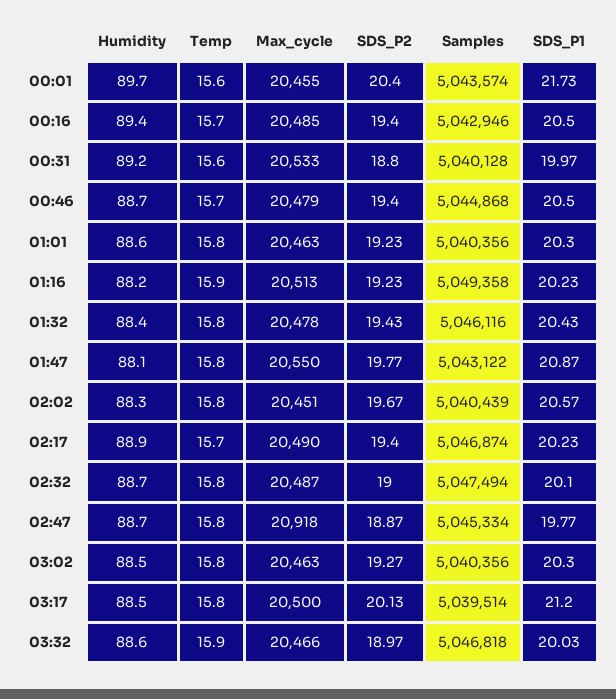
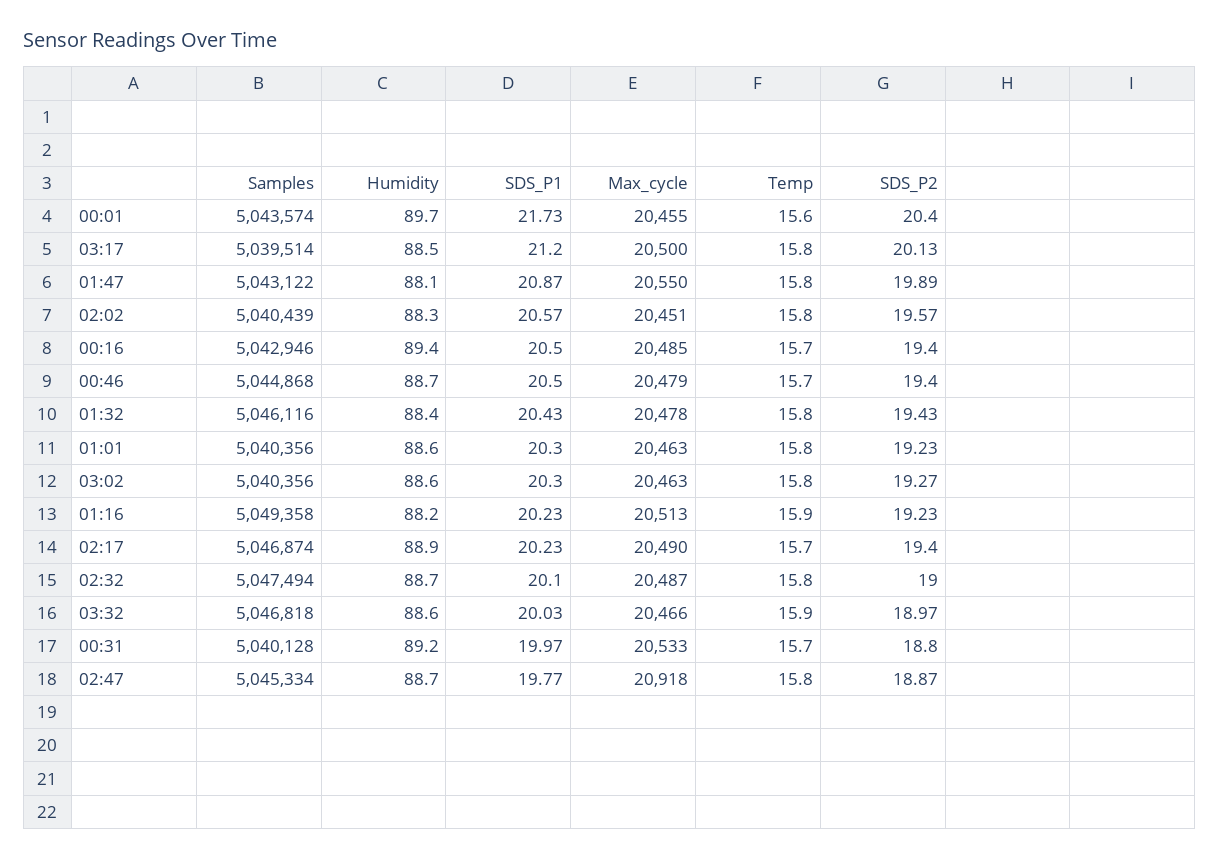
  {
    "Humidity": {
      "00:01": 89.7,
      "00:16": 89.4,
      "00:31": 89.2,
      "00:46": 88.7,
      "01:01": 88.6,
      "01:16": 88.2,
      "01:32": 88.4,
      "01:47": 88.1,
      "02:02": 88.3,
      "02:17": 88.9,
      "02:32": 88.7,
      "02:47": 88.7,
-     "03:02": 88.5,
+     "03:02": 88.6,
      "03:17": 88.5,
      "03:32": 88.6
    },
    "Temp": {
      "00:01": 15.6,
      "00:16": 15.7,
-     "00:31": 15.6,
+     "00:31": 15.7,
      "00:46": 15.7,
      "01:01": 15.8,
      "01:16": 15.9,
      "01:32": 15.8,
      "01:47": 15.8,
      "02:02": 15.8,
      "02:17": 15.7,
      "02:32": 15.8,
      "02:47": 15.8,
      "03:02": 15.8,
      "03:17": 15.8,
      "03:32": 15.9
    },
    "Max_cycle": {
      "00:01": 20455,
      "00:16": 20485,
      "00:31": 20533,
      "00:46": 20479,
      "01:01": 20463,
      "01:16": 20513,
      "01:32": 20478,
      "01:47": 20550,
      "02:02": 20451,
      "02:17": 20490,
      "02:32": 20487,
      "02:47": 20918,
      "03:02": 20463,
      "03:17": 20500,
      "03:32": 20466
    },
    "SDS_P2": {
      "00:01": 20.4,
      "00:16": 19.4,
      "00:31": 18.8,
      "00:46": 19.4,
      "01:01": 19.23,
      "01:16": 19.23,
      "01:32": 19.43,
-     "01:47": 19.77,
+     "01:47": 19.89,
-     "02:02": 19.67,
+     "02:02": 19.57,
      "02:17": 19.4,
      "02:32": 19,
      "02:47": 18.87,
      "03:02": 19.27,
      "03:17": 20.13,
      "03:32": 18.97
    },
    "Samples": {
      "00:01": 5043574,
      "00:16": 5042946,
      "00:31": 5040128,
      "00:46": 5044868,
      "01:01": 5040356,
      "01:16": 5049358,
      "01:32": 5046116,
      "01:47": 5043122,
      "02:02": 5040439,
      "02:17": 5046874,
      "02:32": 5047494,
      "02:47": 5045334,
      "03:02": 5040356,
      "03:17": 5039514,
      "03:32": 5046818
    },
    "SDS_P1": {
      "00:01": 21.73,
      "00:16": 20.5,
      "00:31": 19.97,
      "00:46": 20.5,
      "01:01": 20.3,
      "01:16": 20.23,
      "01:32": 20.43,
      "01:47": 20.87,
      "02:02": 20.57,
      "02:17": 20.23,
      "02:32": 20.1,
      "02:47": 19.77,
      "03:02": 20.3,
      "03:17": 21.2,
      "03:32": 20.03
    }
  }

